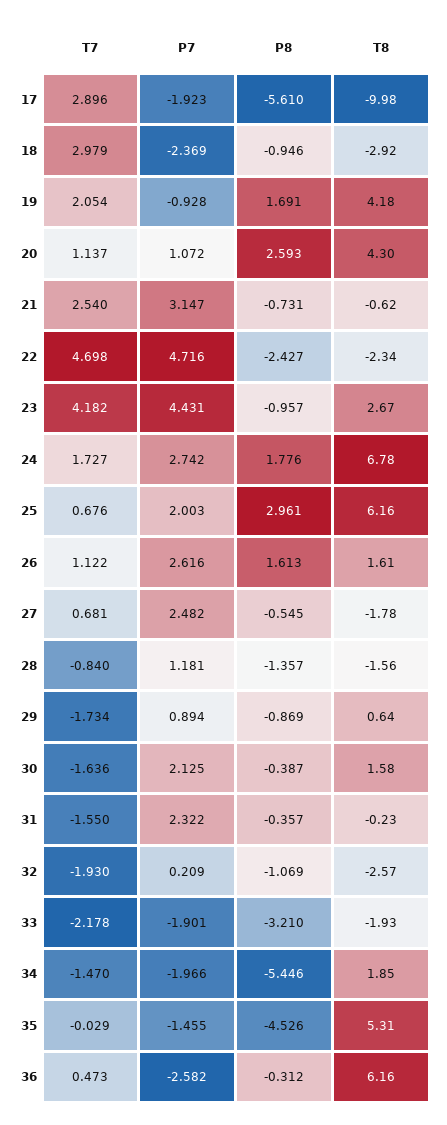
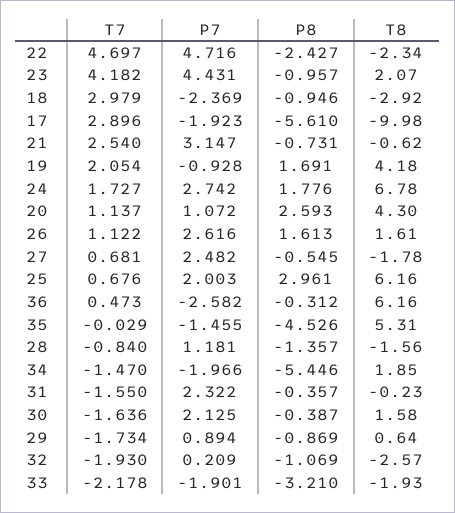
  {
    "T7": {
      "17": 2.896,
      "18": 2.979,
      "19": 2.054,
      "20": 1.137,
      "21": 2.54,
-     "22": 4.698,
+     "22": 4.697,
      "23": 4.182,
      "24": 1.727,
      "25": 0.676,
      "26": 1.122,
      "27": 0.681,
      "28": -0.84,
      "29": -1.734,
      "30": -1.636,
      "31": -1.55,
      "32": -1.93,
      "33": -2.178,
      "34": -1.47,
      "35": -0.029,
      "36": 0.473
    },
    "P7": {
      "17": -1.923,
      "18": -2.369,
      "19": -0.928,
      "20": 1.072,
      "21": 3.147,
      "22": 4.716,
      "23": 4.431,
      "24": 2.742,
      "25": 2.003,
      "26": 2.616,
      "27": 2.482,
      "28": 1.181,
      "29": 0.894,
      "30": 2.125,
      "31": 2.322,
      "32": 0.209,
      "33": -1.901,
      "34": -1.966,
      "35": -1.455,
      "36": -2.582
    },
    "P8": {
      "17": -5.61,
      "18": -0.946,
      "19": 1.691,
      "20": 2.593,
      "21": -0.731,
      "22": -2.427,
      "23": -0.957,
      "24": 1.776,
      "25": 2.961,
      "26": 1.613,
      "27": -0.545,
      "28": -1.357,
      "29": -0.869,
      "30": -0.387,
      "31": -0.357,
      "32": -1.069,
      "33": -3.21,
      "34": -5.446,
      "35": -4.526,
      "36": -0.312
    },
    "T8": {
      "17": -9.98,
      "18": -2.92,
      "19": 4.18,
      "20": 4.3,
      "21": -0.62,
      "22": -2.34,
-     "23": 2.67,
+     "23": 2.07,
      "24": 6.78,
      "25": 6.16,
      "26": 1.61,
      "27": -1.78,
      "28": -1.56,
      "29": 0.64,
      "30": 1.58,
      "31": -0.23,
      "32": -2.57,
      "33": -1.93,
      "34": 1.85,
      "35": 5.31,
      "36": 6.16
    }
  }

